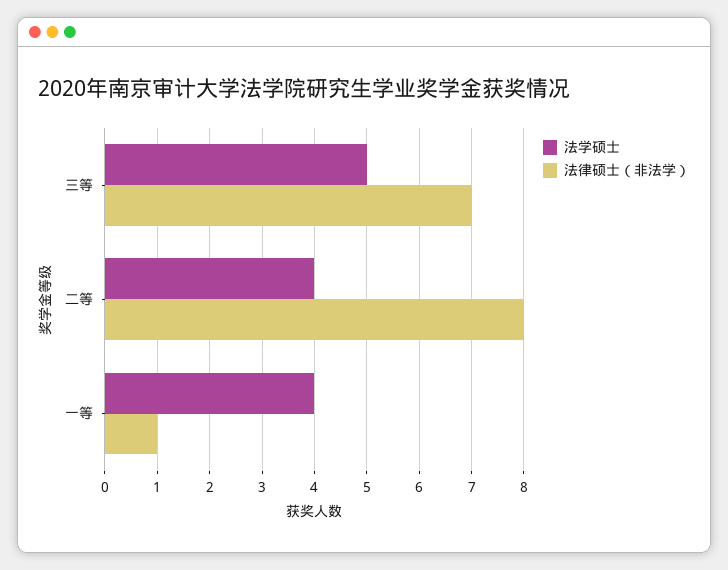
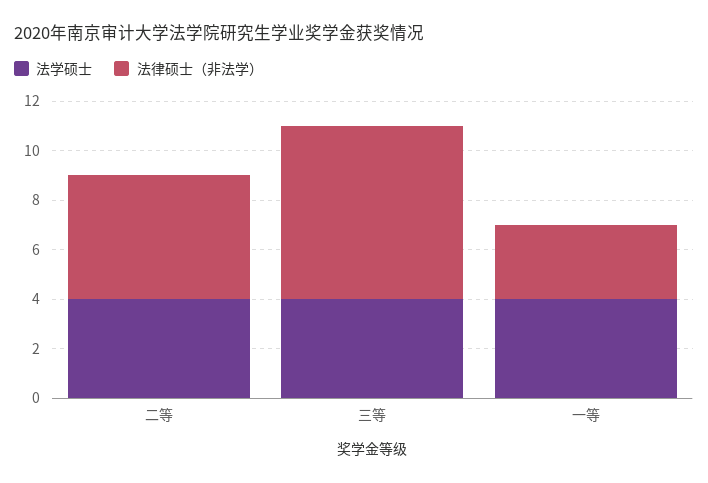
  {
    "法学硕士": {
-     "三等": 5,
+     "三等": 4,
      "二等": 4,
      "一等": 4
    },
    "法律硕士（非法学）": {
      "三等": 7,
-     "二等": 8,
+     "二等": 5,
-     "一等": 1
+     "一等": 3
    }
  }

